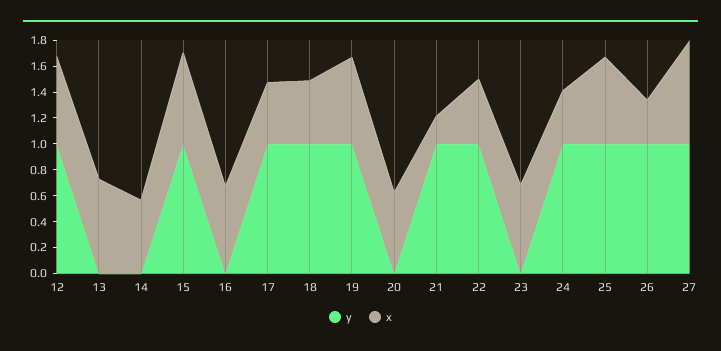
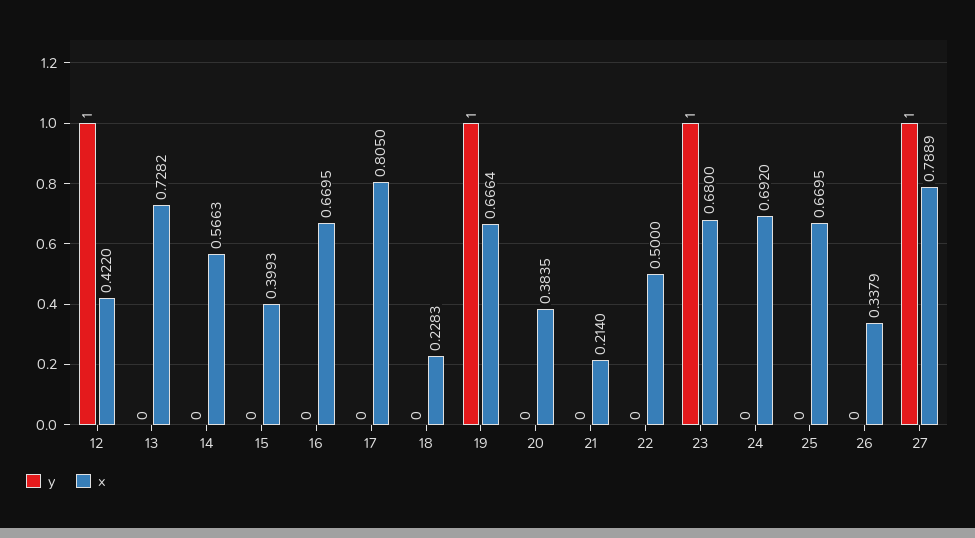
  {
    "y": {
      "12": 1,
      "13": 0,
      "14": 0,
-     "15": 1,
+     "15": 0,
      "16": 0,
-     "17": 1,
+     "17": 0,
-     "18": 1,
+     "18": 0,
      "19": 1,
      "20": 0,
-     "21": 1,
+     "21": 0,
-     "22": 1,
+     "22": 0,
-     "23": 0,
+     "23": 1,
-     "24": 1,
+     "24": 0,
-     "25": 1,
+     "25": 0,
-     "26": 1,
+     "26": 0,
      "27": 1
    },
    "x": {
-     "12": 0.7,
+     "12": 0.422,
      "13": 0.7282,
      "14": 0.5663,
-     "15": 0.7,
+     "15": 0.3993,
      "16": 0.6695,
-     "17": 0.5,
+     "17": 0.805,
-     "18": 0.5,
+     "18": 0.2283,
      "19": 0.6664,
-     "20": 0.6,
+     "20": 0.3835,
      "21": 0.214,
      "22": 0.5,
      "23": 0.68,
-     "24": 0.4,
+     "24": 0.692,
      "25": 0.6695,
      "26": 0.3379,
      "27": 0.7889
    }
  }

